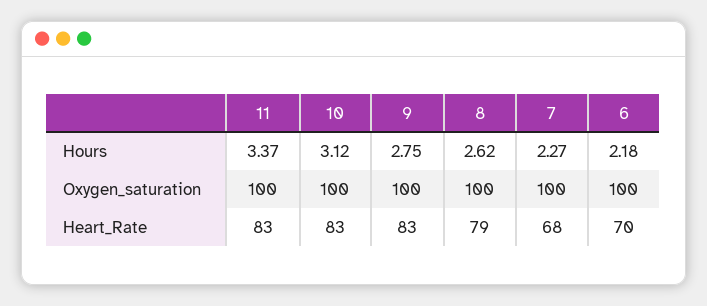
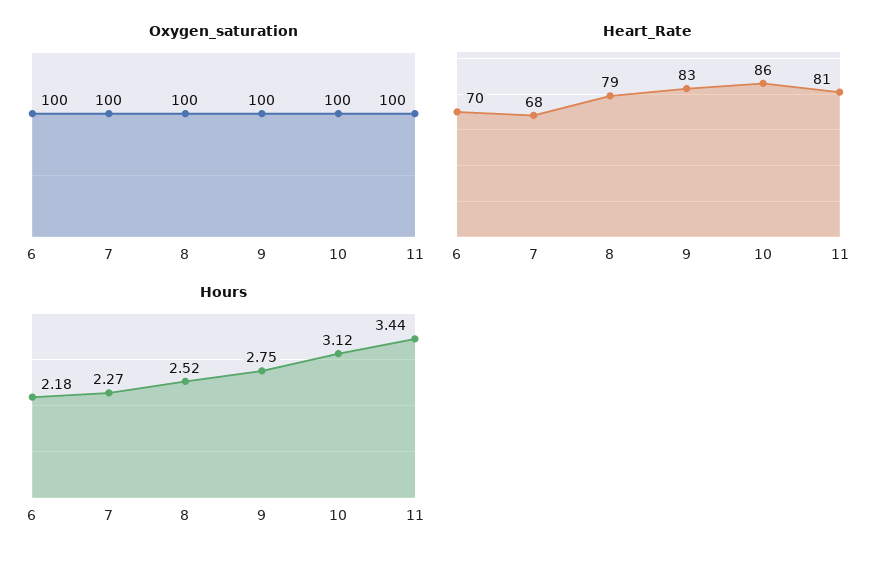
  {
    "Hours": {
-     "11": 3.37,
+     "11": 3.44,
      "10": 3.12,
      "9": 2.75,
-     "8": 2.62,
+     "8": 2.52,
      "7": 2.27,
      "6": 2.18
    },
    "Oxygen_saturation": {
      "11": 100,
      "10": 100,
      "9": 100,
      "8": 100,
      "7": 100,
      "6": 100
    },
    "Heart_Rate": {
-     "11": 83,
+     "11": 81,
-     "10": 83,
+     "10": 86,
      "9": 83,
      "8": 79,
      "7": 68,
      "6": 70
    }
  }

